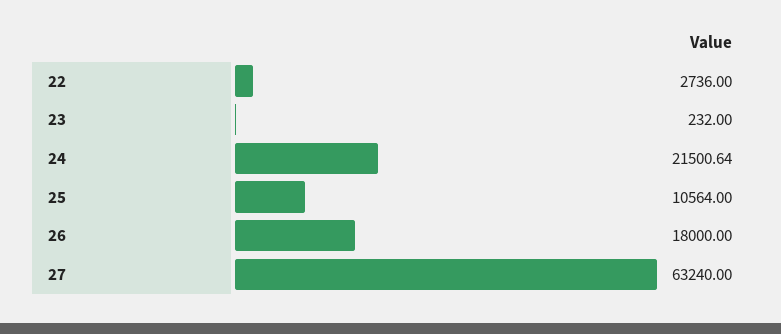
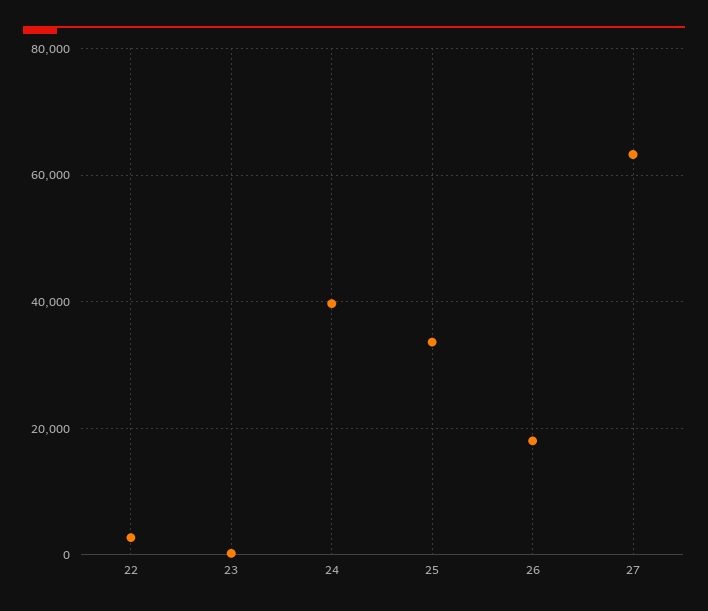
  {
    "22": 2736,
    "23": 232,
-   "24": 21500.64,
+   "24": 40000,
-   "25": 10564,
+   "25": 34000,
    "26": 18000,
    "27": 63240
  }

